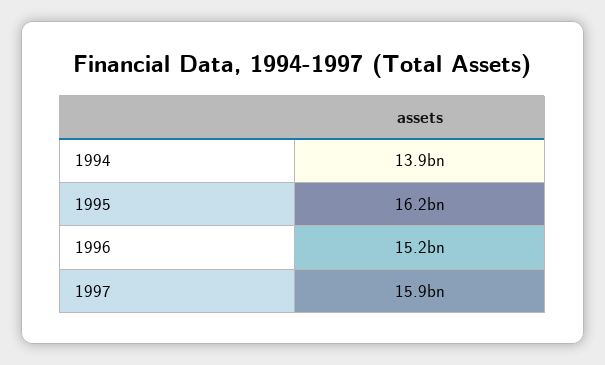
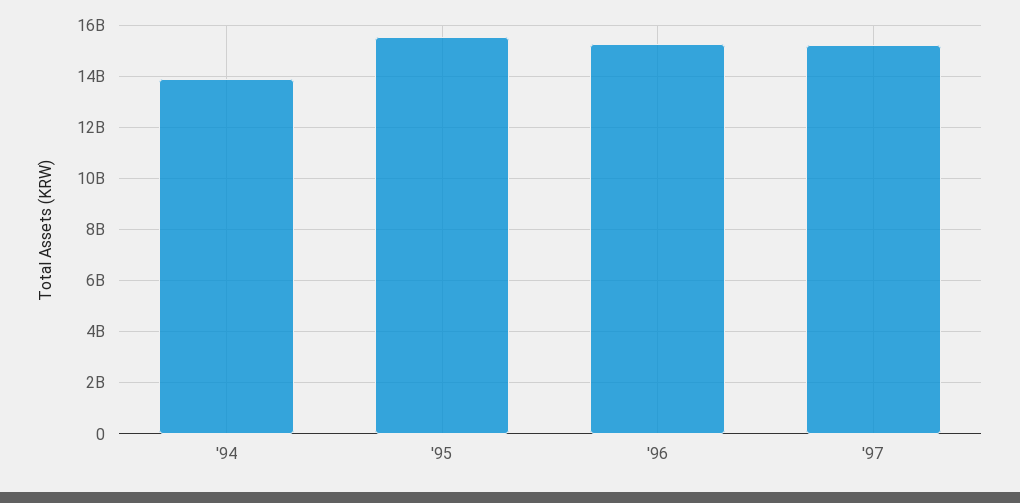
  {
    "1994": 13900000000,
-   "1995": 16200000000,
+   "1995": 15500000000,
    "1996": 15200000000,
-   "1997": 15900000000
+   "1997": 15250000000
  }

